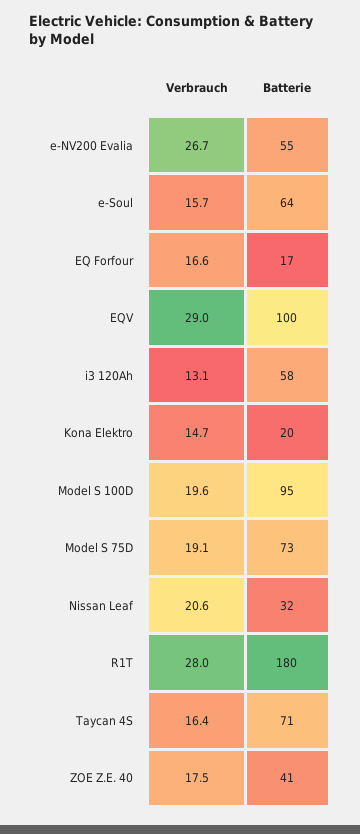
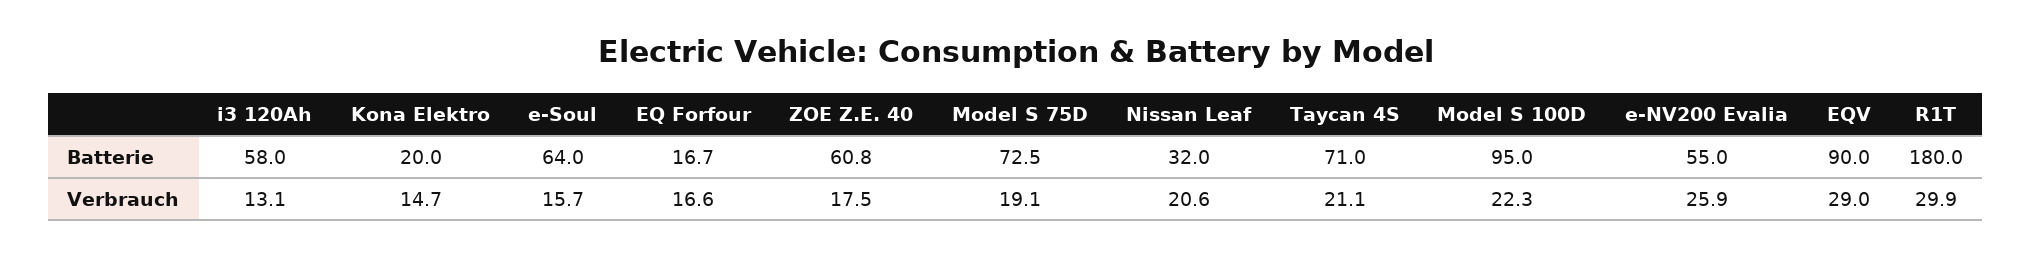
  {
    "Verbrauch": {
-     "e-NV200 Evalia": 26.7,
+     "e-NV200 Evalia": 25.9,
      "e-Soul": 15.7,
      "EQ Forfour": 16.6,
      "EQV": 29,
      "i3 120Ah": 13.1,
      "Kona Elektro": 14.7,
-     "Model S 100D": 19.6,
+     "Model S 100D": 22.3,
      "Model S 75D": 19.1,
      "Nissan Leaf": 20.6,
-     "R1T": 28,
+     "R1T": 29.9,
-     "Taycan 4S": 16.4,
+     "Taycan 4S": 21.1,
      "ZOE Z.E. 40": 17.5
    },
    "Batterie": {
      "e-NV200 Evalia": 55,
      "e-Soul": 64,
      "EQ Forfour": 16.7,
-     "EQV": 100,
+     "EQV": 90,
      "i3 120Ah": 58,
      "Kona Elektro": 20,
      "Model S 100D": 95,
      "Model S 75D": 72.5,
      "Nissan Leaf": 32,
      "R1T": 180,
      "Taycan 4S": 71,
-     "ZOE Z.E. 40": 41
+     "ZOE Z.E. 40": 60.8
    }
  }

